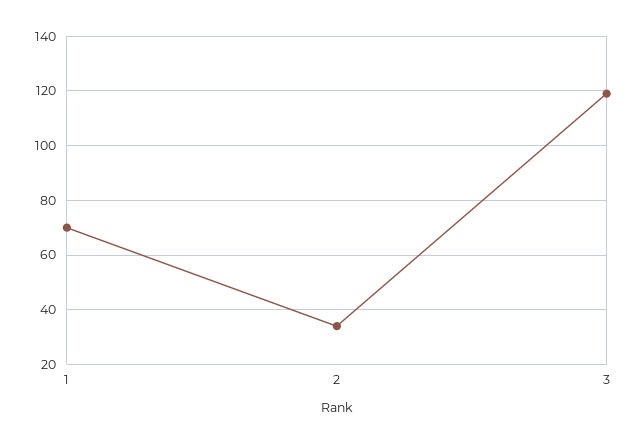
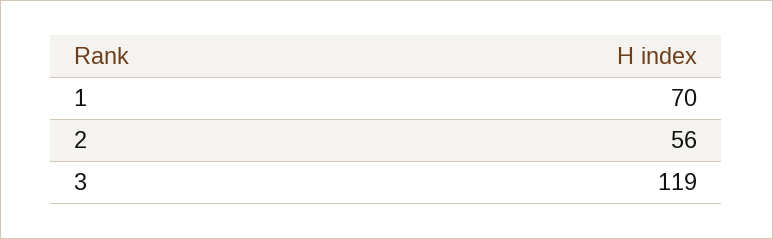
  {
    "1": 70,
-   "2": 35,
+   "2": 56,
    "3": 119
  }

